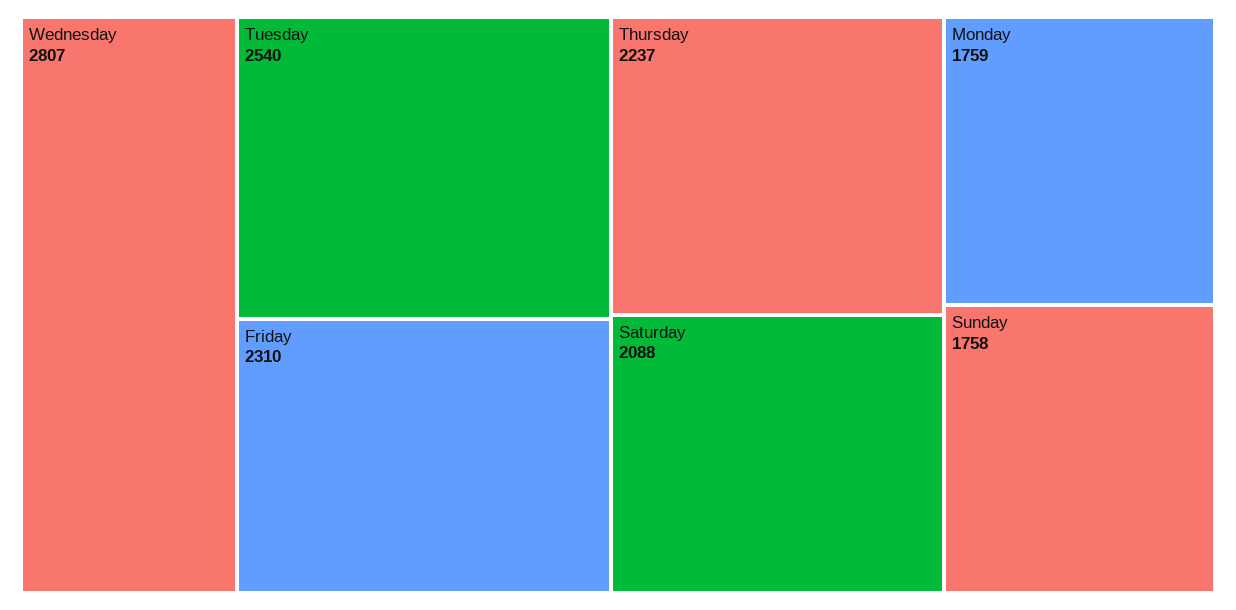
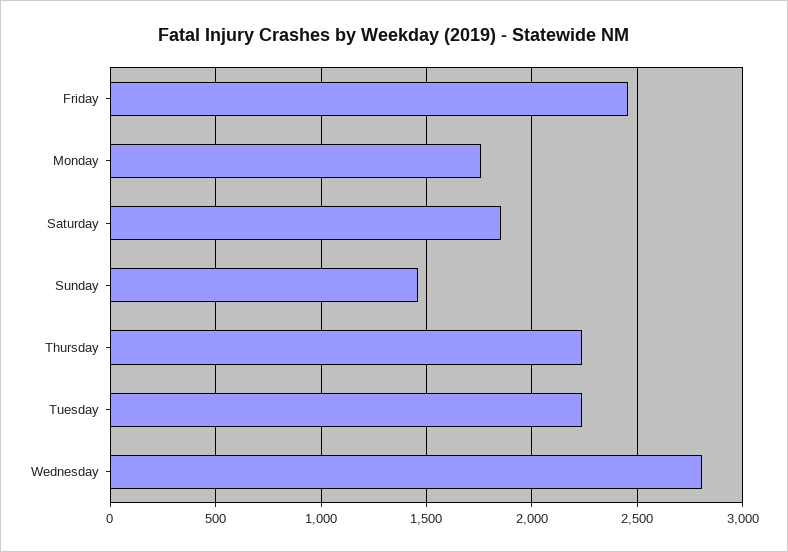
  {
    "Wednesday": 2807,
-   "Tuesday": 2540,
+   "Tuesday": 2250,
-   "Friday": 2310,
+   "Friday": 2450,
    "Thursday": 2237,
-   "Saturday": 2088,
+   "Saturday": 1850,
    "Monday": 1759,
-   "Sunday": 1758
+   "Sunday": 1450
  }

